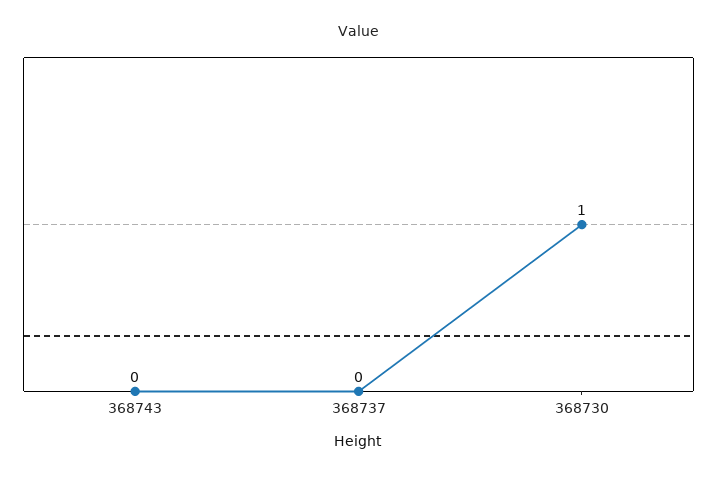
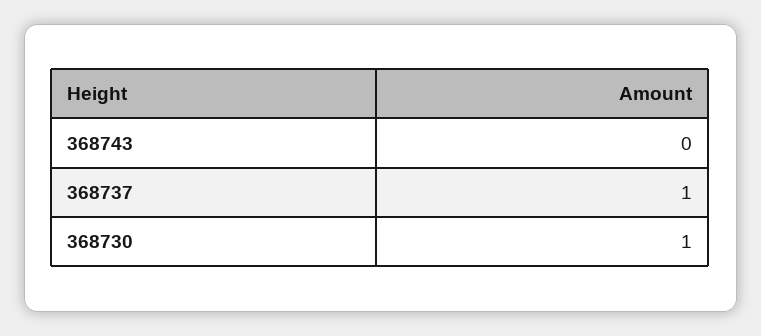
  {
    "368743": 0,
-   "368737": 0,
+   "368737": 1,
    "368730": 1
  }

